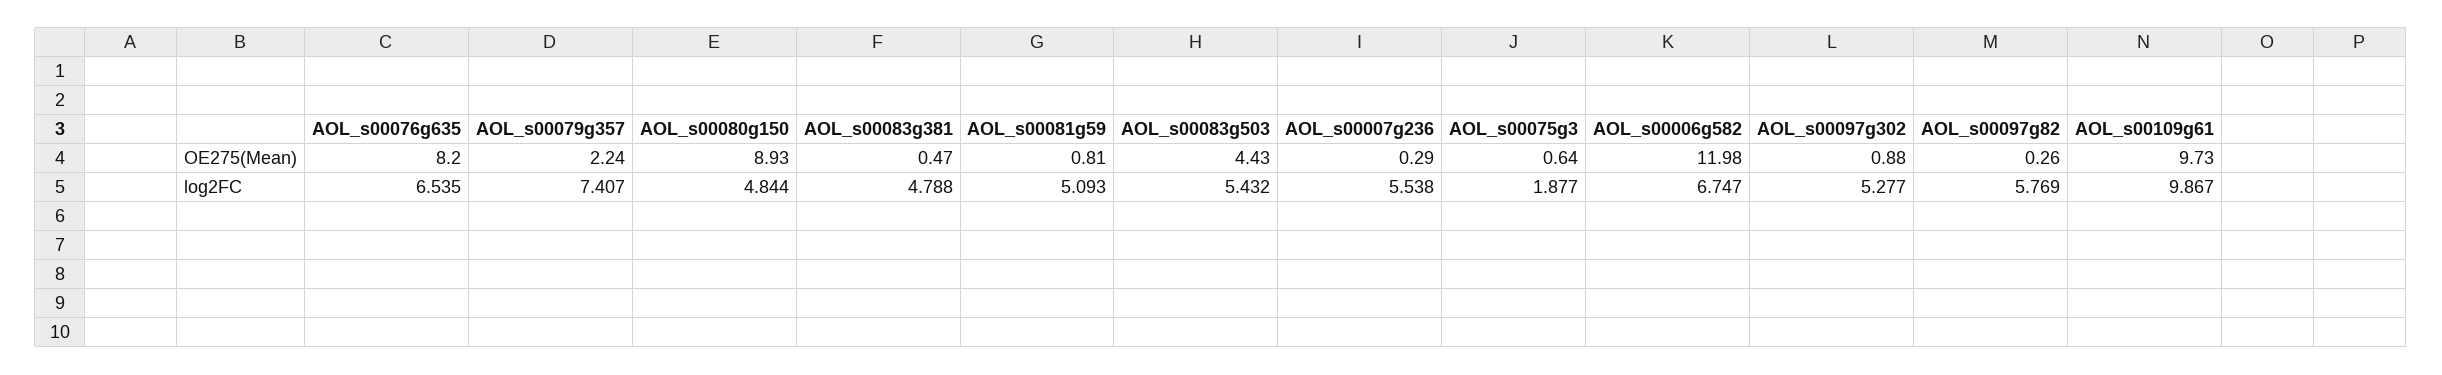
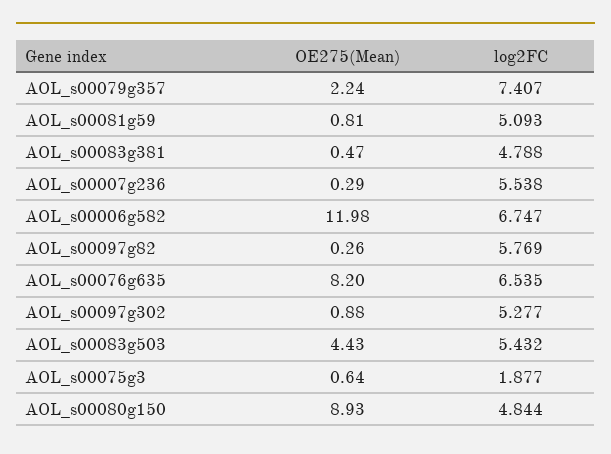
  {
    "AOL_s00076g635": {
      "OE275(Mean)": 8.2,
      "log2FC": 6.535
    },
    "AOL_s00079g357": {
      "OE275(Mean)": 2.24,
      "log2FC": 7.407
    },
    "AOL_s00080g150": {
      "OE275(Mean)": 8.93,
      "log2FC": 4.844
    },
    "AOL_s00083g381": {
      "OE275(Mean)": 0.47,
      "log2FC": 4.788
    },
    "AOL_s00081g59": {
      "OE275(Mean)": 0.81,
      "log2FC": 5.093
    },
    "AOL_s00083g503": {
      "OE275(Mean)": 4.43,
      "log2FC": 5.432
    },
    "AOL_s00007g236": {
      "OE275(Mean)": 0.29,
      "log2FC": 5.538
    },
    "AOL_s00075g3": {
      "OE275(Mean)": 0.64,
      "log2FC": 1.877
    },
    "AOL_s00006g582": {
      "OE275(Mean)": 11.98,
      "log2FC": 6.747
    },
    "AOL_s00097g302": {
      "OE275(Mean)": 0.88,
      "log2FC": 5.277
    },
    "AOL_s00097g82": {
      "OE275(Mean)": 0.26,
      "log2FC": 5.769
-   },
+   }
-   "AOL_s00109g61": {
-     "OE275(Mean)": 9.73,
-     "log2FC": 9.867
-   }
  }

